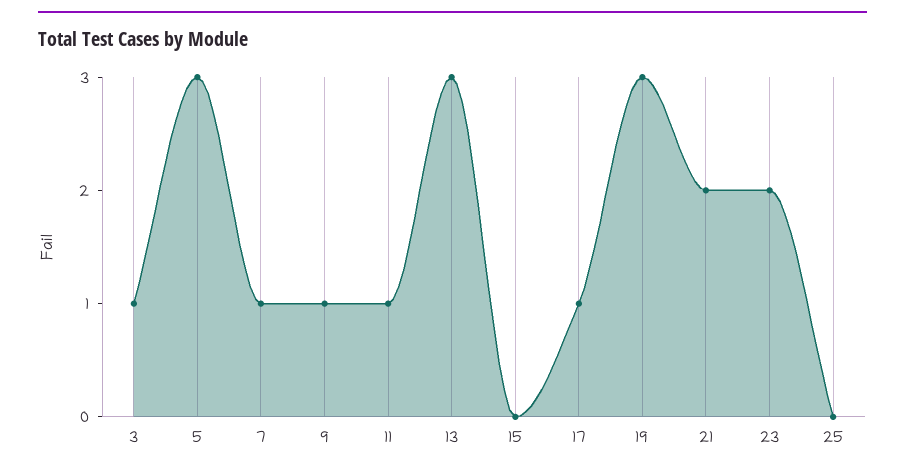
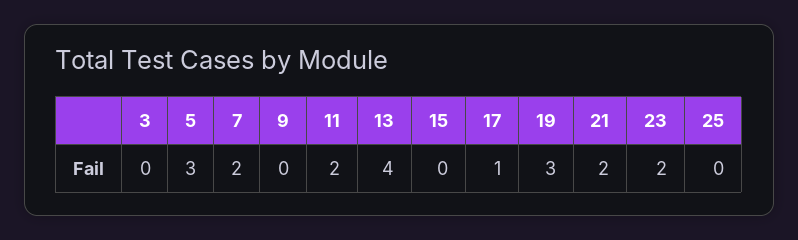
  {
-   "3": 1,
+   "3": 0,
    "5": 3,
-   "7": 1,
+   "7": 2,
-   "9": 1,
+   "9": 0,
-   "11": 1,
+   "11": 2,
-   "13": 3,
+   "13": 4,
    "15": 0,
    "17": 1,
    "19": 3,
    "21": 2,
    "23": 2,
    "25": 0
  }

